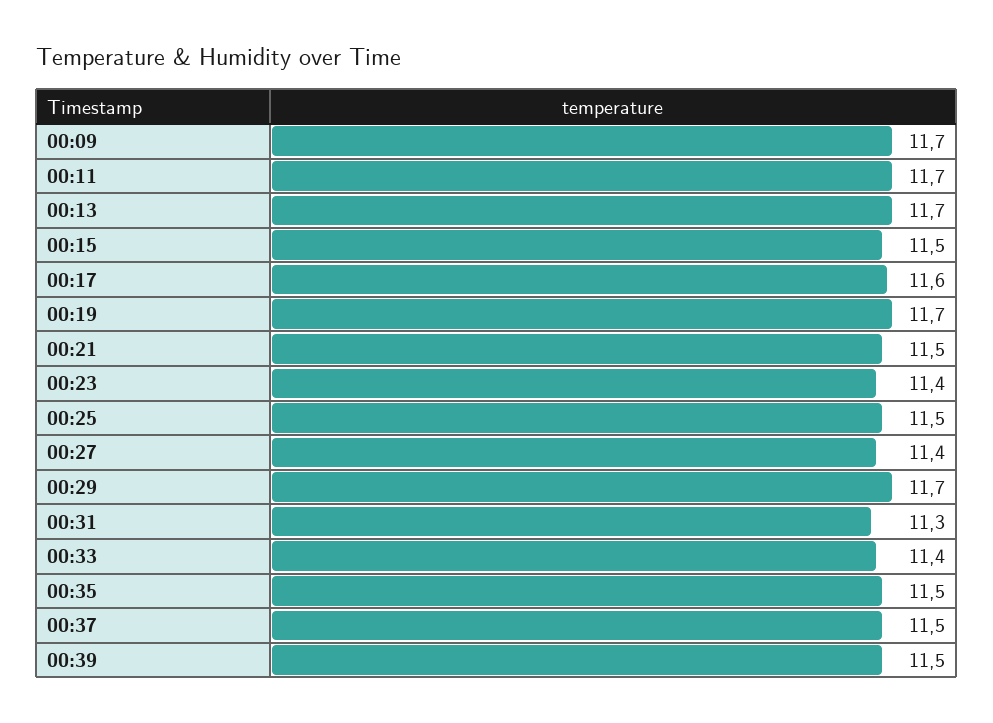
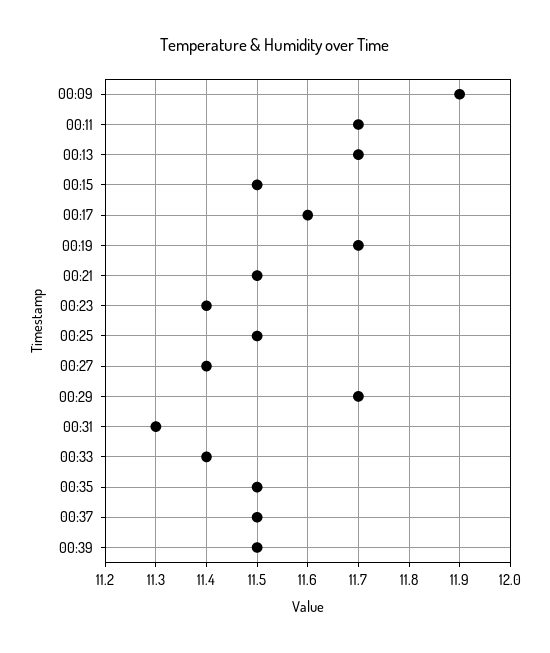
  {
-   "00:09": 11.7,
+   "00:09": 11.9,
    "00:11": 11.7,
    "00:13": 11.7,
    "00:15": 11.5,
    "00:17": 11.6,
    "00:19": 11.7,
    "00:21": 11.5,
    "00:23": 11.4,
    "00:25": 11.5,
    "00:27": 11.4,
    "00:29": 11.7,
    "00:31": 11.3,
    "00:33": 11.4,
    "00:35": 11.5,
    "00:37": 11.5,
    "00:39": 11.5
  }

